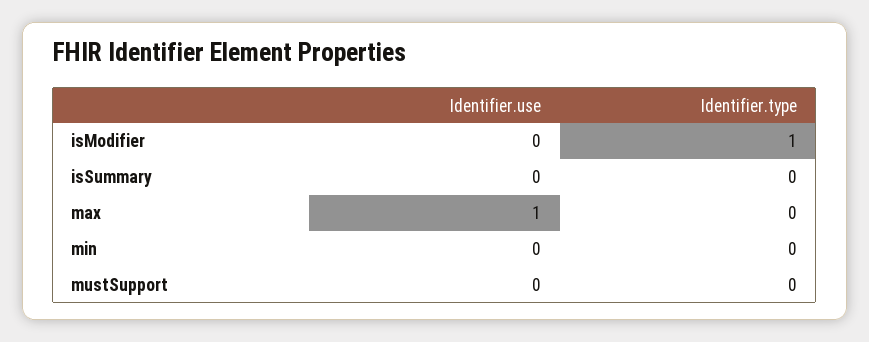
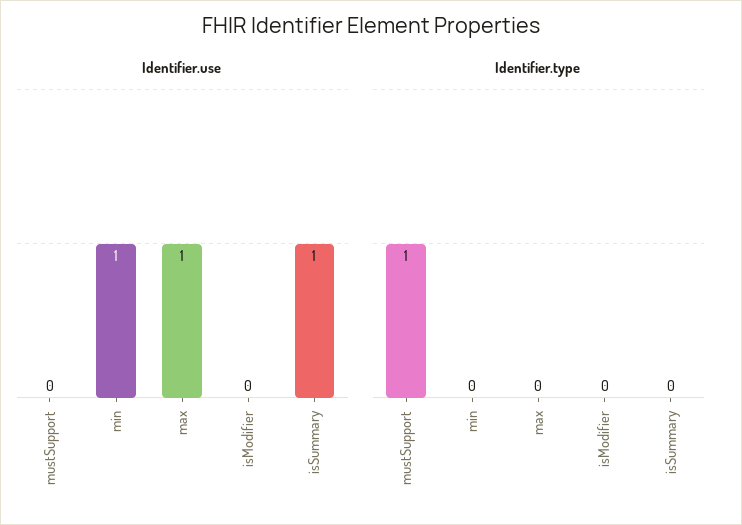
  {
    "Identifier.use": {
      "isModifier": 0,
-     "isSummary": 0,
+     "isSummary": 1,
      "max": 1,
-     "min": 0,
+     "min": 1,
      "mustSupport": 0
    },
    "Identifier.type": {
-     "isModifier": 1,
+     "isModifier": 0,
      "isSummary": 0,
      "max": 0,
      "min": 0,
-     "mustSupport": 0
+     "mustSupport": 1
    }
  }

